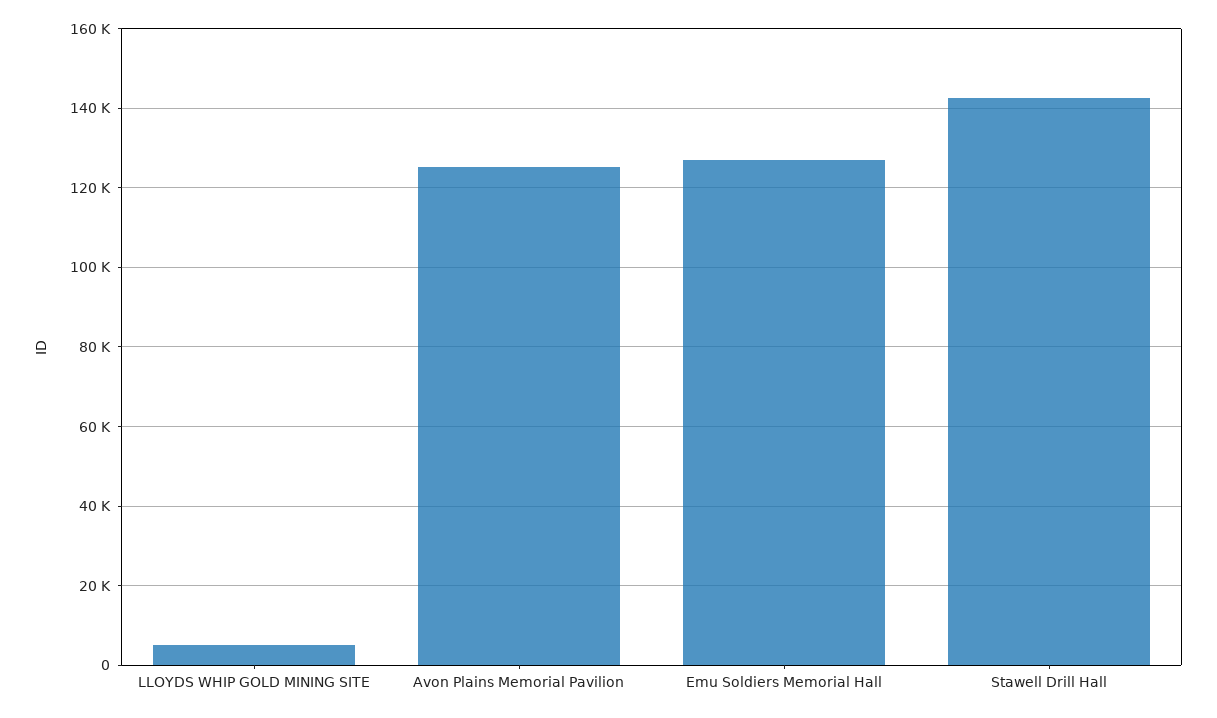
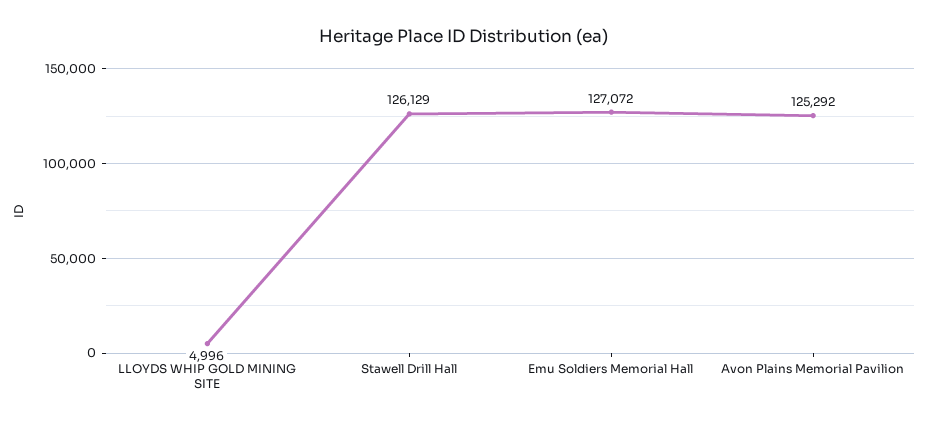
  {
    "LLOYDS WHIP GOLD MINING SITE": 4996,
    "Avon Plains Memorial Pavilion": 125292,
    "Emu Soldiers Memorial Hall": 127072,
-   "Stawell Drill Hall": 142000
+   "Stawell Drill Hall": 126129
  }

